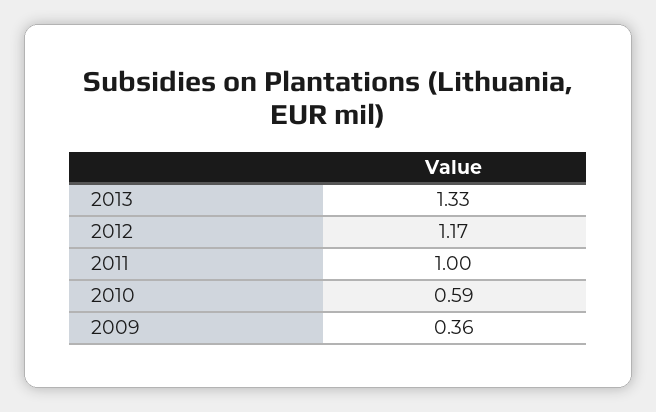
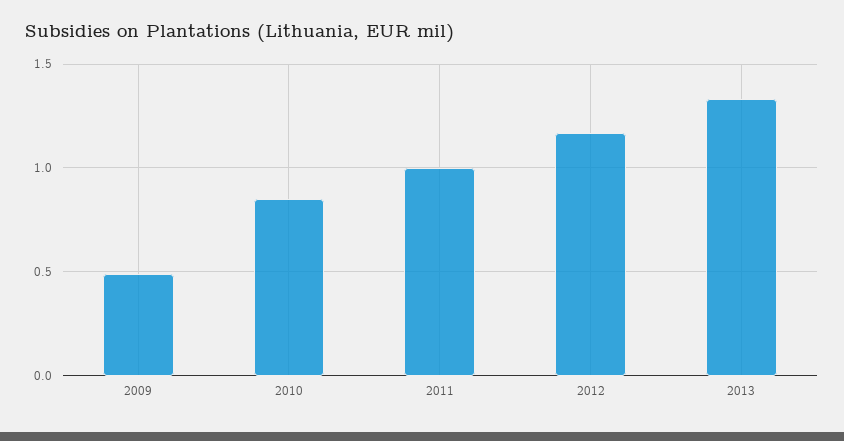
  {
    "2013": 1.33,
    "2012": 1.17,
    "2011": 1,
-   "2010": 0.59,
+   "2010": 0.85,
-   "2009": 0.36
+   "2009": 0.5
  }

